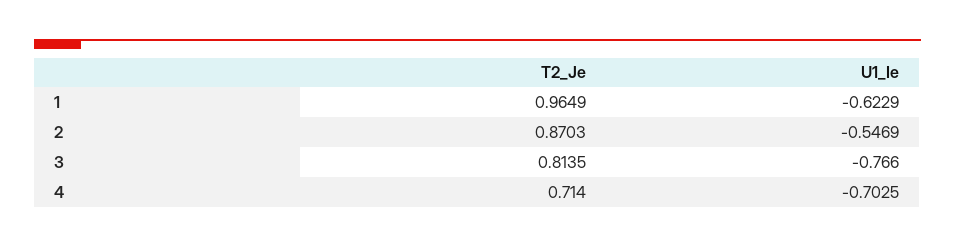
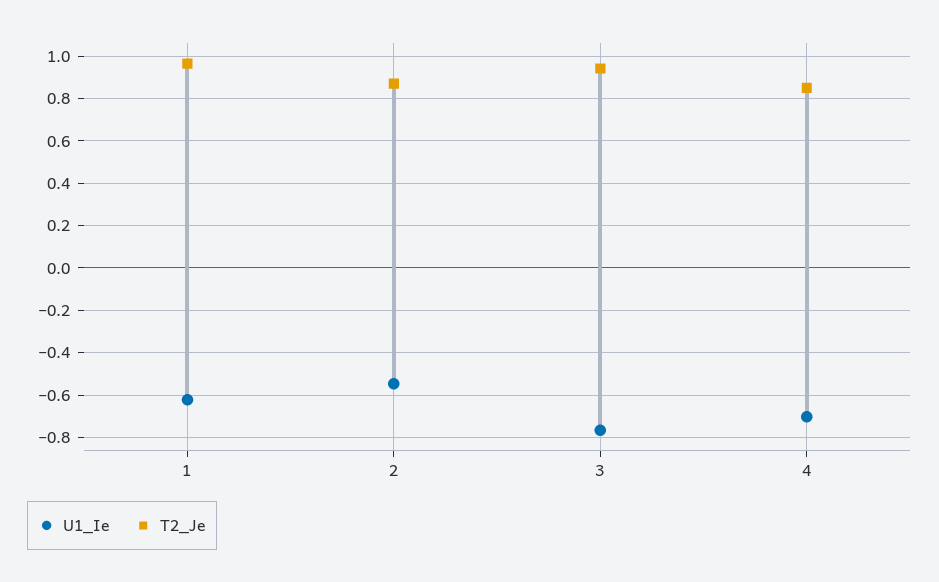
  {
    "T2_Je": {
      "1": 0.9649,
      "2": 0.8703,
-     "3": 0.8135,
+     "3": 0.95,
-     "4": 0.714
+     "4": 0.85
    },
    "U1_Ie": {
      "1": -0.6229,
      "2": -0.5469,
      "3": -0.766,
      "4": -0.7025
    }
  }

